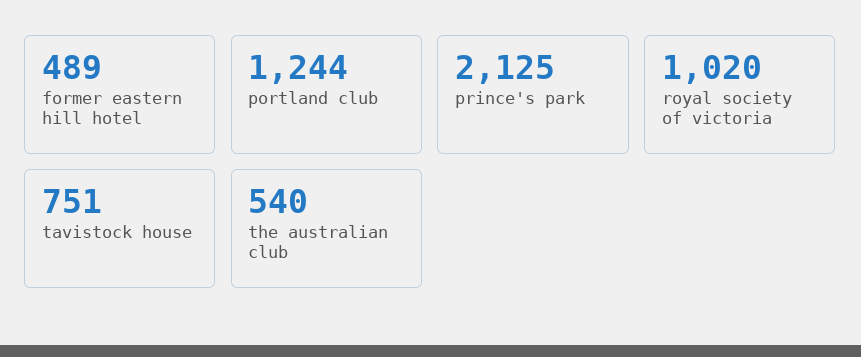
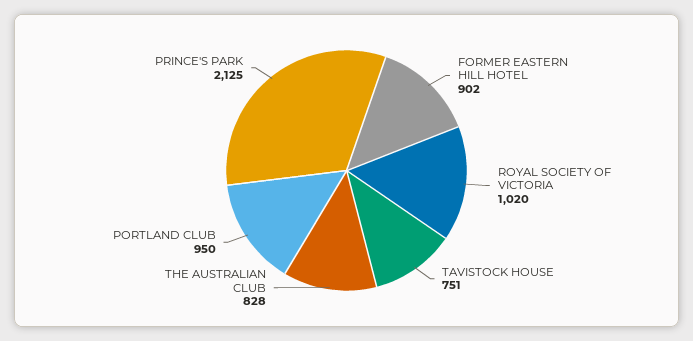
  {
-   "former eastern hill hotel": 489,
+   "former eastern hill hotel": 902,
-   "portland club": 1244,
+   "portland club": 950,
    "prince's park": 2125,
    "royal society of victoria": 1020,
    "tavistock house": 751,
-   "the australian club": 540
+   "the australian club": 828
  }

